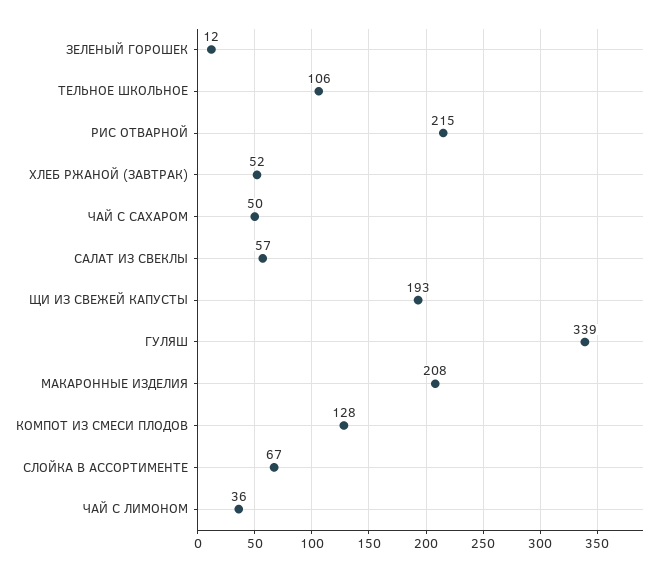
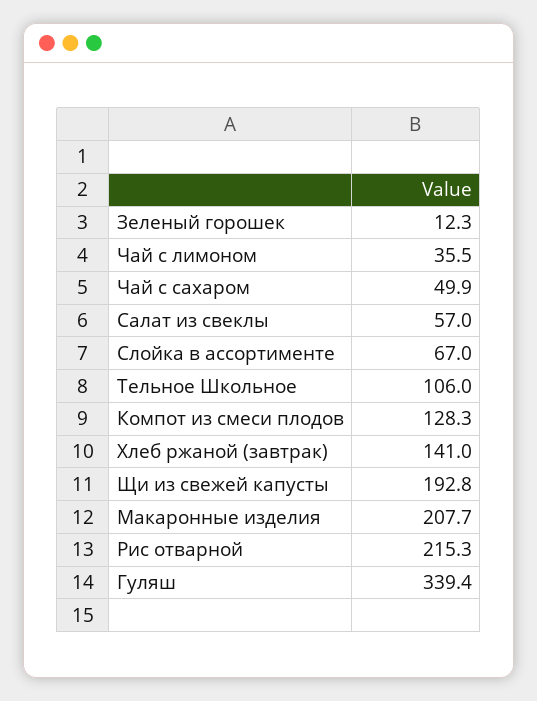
  {
    "ЗЕЛЕНЫЙ ГОРОШЕК": 12.3,
    "ТЕЛЬНОЕ ШКОЛЬНОЕ": 106,
    "РИС ОТВАРНОЙ": 215.3,
-   "ХЛЕБ РЖАНОЙ (ЗАВТРАК)": 52,
+   "ХЛЕБ РЖАНОЙ (ЗАВТРАК)": 141,
    "ЧАЙ С САХАРОМ": 49.9,
    "САЛАТ ИЗ СВЕКЛЫ": 57,
    "ЩИ ИЗ СВЕЖЕЙ КАПУСТЫ": 192.8,
    "ГУЛЯШ": 339.4,
    "МАКАРОННЫЕ ИЗДЕЛИЯ": 207.7,
    "КОМПОТ ИЗ СМЕСИ ПЛОДОВ": 128.3,
    "СЛОЙКА В АССОРТИМЕНТЕ": 67,
    "ЧАЙ С ЛИМОНОМ": 35.5
  }

